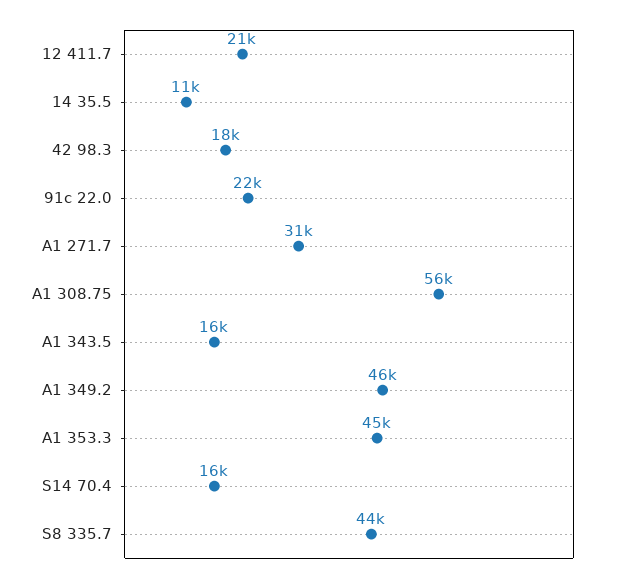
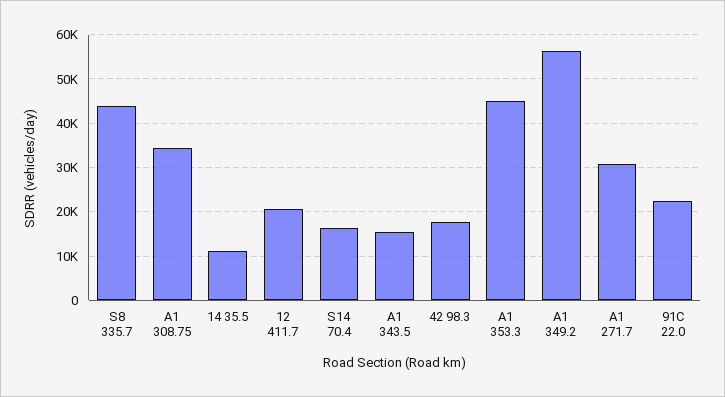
  {
    "12 411.7": 21000,
    "14 35.5": 11000,
    "42 98.3": 18000,
    "91c 22.0": 22000,
    "A1 271.7": 31000,
-   "A1 308.75": 56000,
+   "A1 308.75": 34000,
    "A1 343.5": 16000,
-   "A1 349.2": 46000,
+   "A1 349.2": 56000,
    "A1 353.3": 45000,
    "S14 70.4": 16000,
    "S8 335.7": 44000
  }

